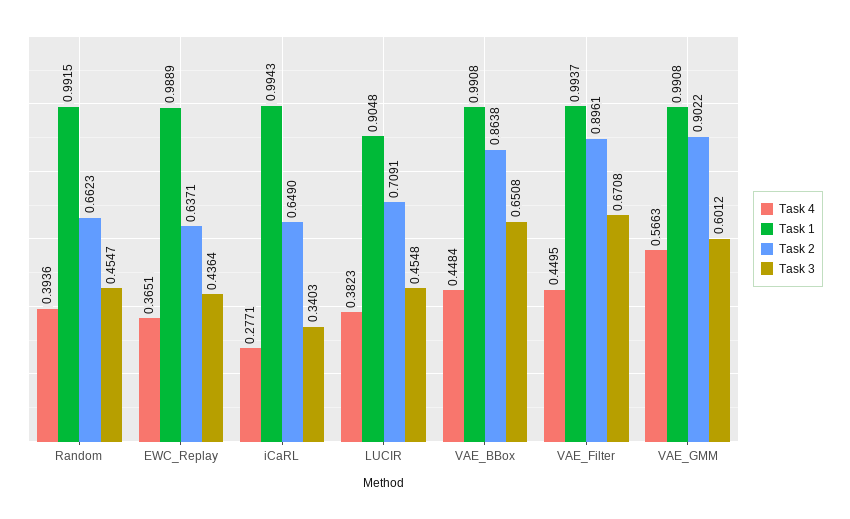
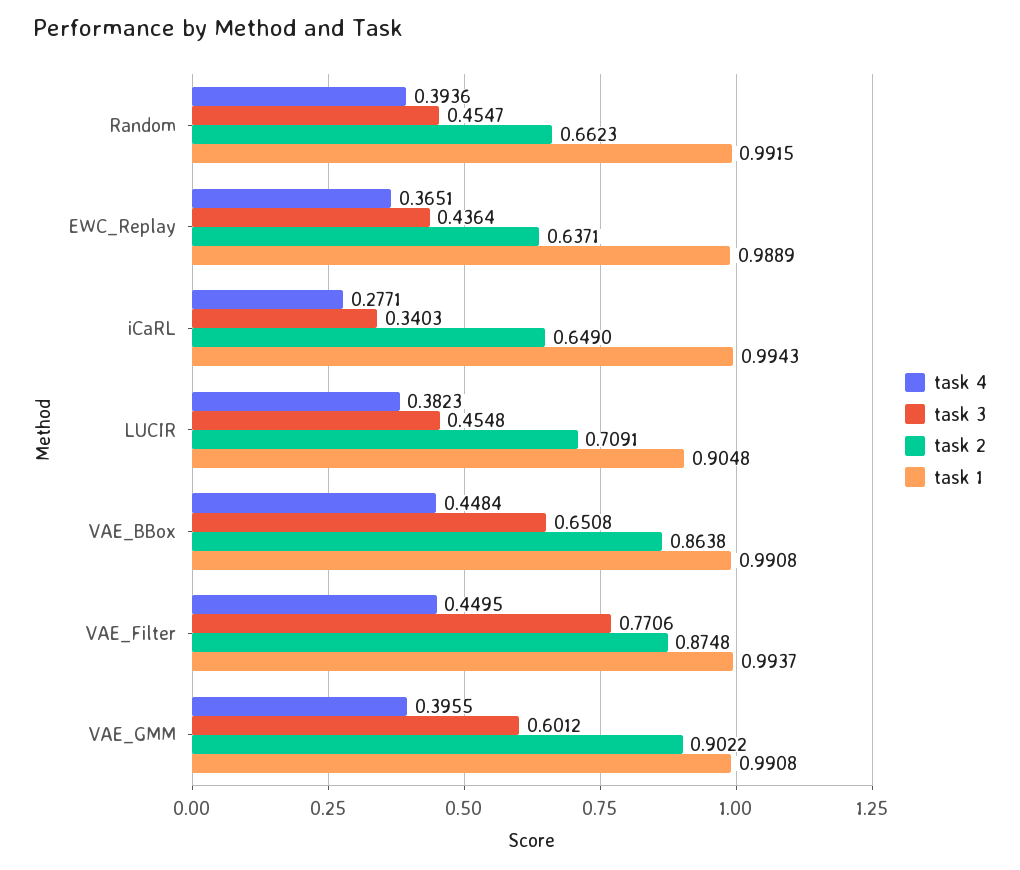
  {
    "Task 4": {
      "Random": 0.3936,
      "EWC_Replay": 0.3651,
      "iCaRL": 0.2771,
      "LUCIR": 0.3823,
      "VAE_BBox": 0.4484,
      "VAE_Filter": 0.4495,
-     "VAE_GMM": 0.5663
+     "VAE_GMM": 0.3955
    },
    "Task 1": {
      "Random": 0.9915,
      "EWC_Replay": 0.9889,
      "iCaRL": 0.9943,
      "LUCIR": 0.9048,
      "VAE_BBox": 0.9908,
      "VAE_Filter": 0.9937,
      "VAE_GMM": 0.9908
    },
    "Task 2": {
      "Random": 0.6623,
      "EWC_Replay": 0.6371,
      "iCaRL": 0.649,
      "LUCIR": 0.7091,
      "VAE_BBox": 0.8638,
-     "VAE_Filter": 0.8961,
+     "VAE_Filter": 0.8748,
      "VAE_GMM": 0.9022
    },
    "Task 3": {
      "Random": 0.4547,
      "EWC_Replay": 0.4364,
      "iCaRL": 0.3403,
      "LUCIR": 0.4548,
      "VAE_BBox": 0.6508,
-     "VAE_Filter": 0.6708,
+     "VAE_Filter": 0.7706,
      "VAE_GMM": 0.6012
    }
  }

